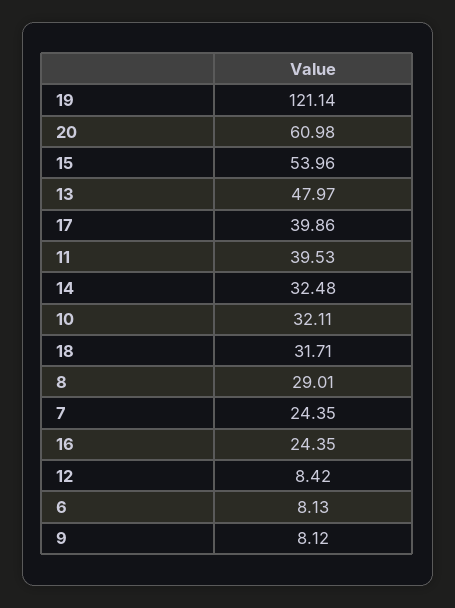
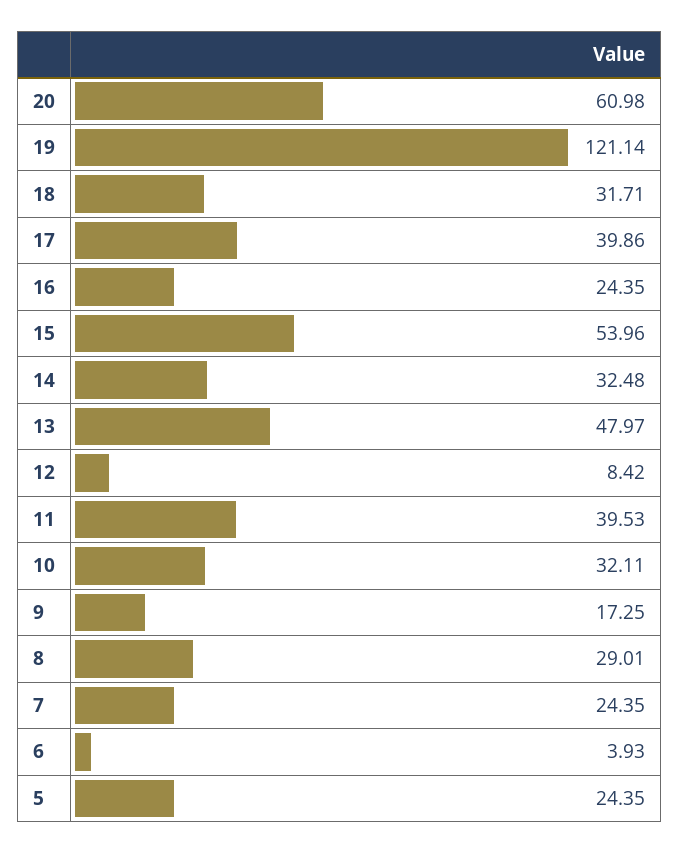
  {
    "19": 121.14,
    "20": 60.98,
    "15": 53.96,
    "13": 47.97,
    "17": 39.86,
    "11": 39.53,
    "14": 32.48,
    "10": 32.11,
    "18": 31.71,
    "8": 29.01,
    "7": 24.35,
    "16": 24.35,
    "12": 8.42,
-   "6": 8.13,
+   "6": 3.93,
-   "9": 8.12
+   "9": 17.25,
+   "5": 24.35
  }

